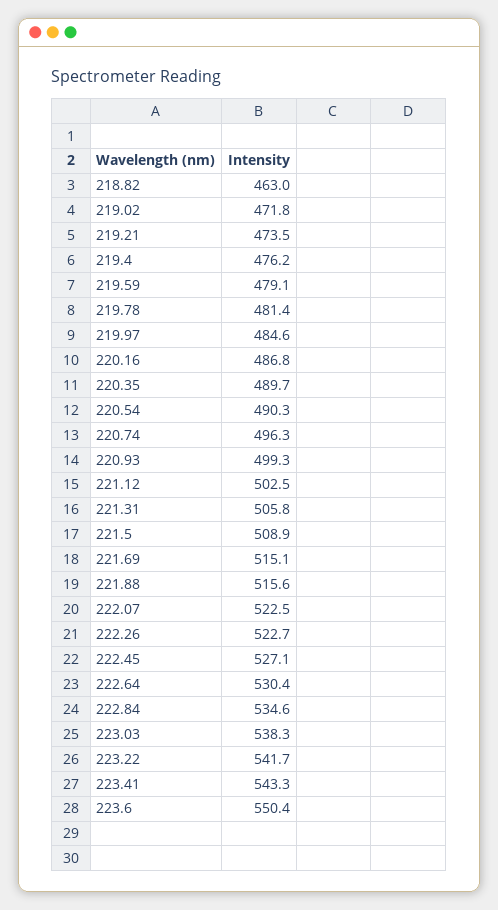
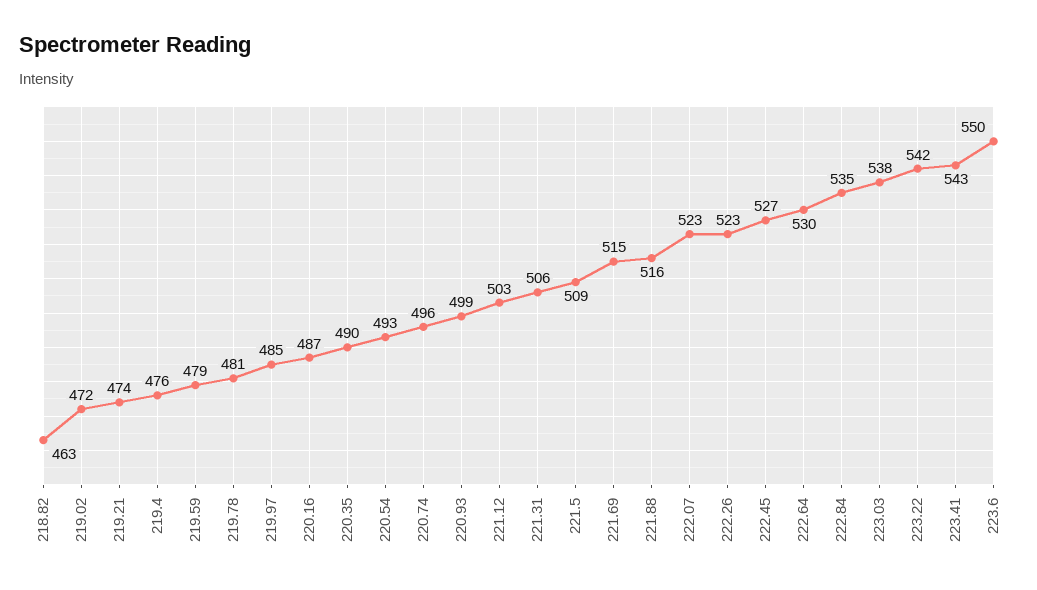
  {
    "218.82": 463,
    "219.02": 471.8,
    "219.21": 473.5,
    "219.4": 476.2,
    "219.59": 479.1,
    "219.78": 481.4,
    "219.97": 484.6,
    "220.16": 486.8,
    "220.35": 489.7,
-   "220.54": 490.3,
+   "220.54": 493,
    "220.74": 496.3,
    "220.93": 499.3,
    "221.12": 502.5,
    "221.31": 505.8,
    "221.5": 508.9,
    "221.69": 515.1,
    "221.88": 515.6,
    "222.07": 522.5,
    "222.26": 522.7,
    "222.45": 527.1,
    "222.64": 530.4,
    "222.84": 534.6,
    "223.03": 538.3,
    "223.22": 541.7,
    "223.41": 543.3,
    "223.6": 550.4
  }

